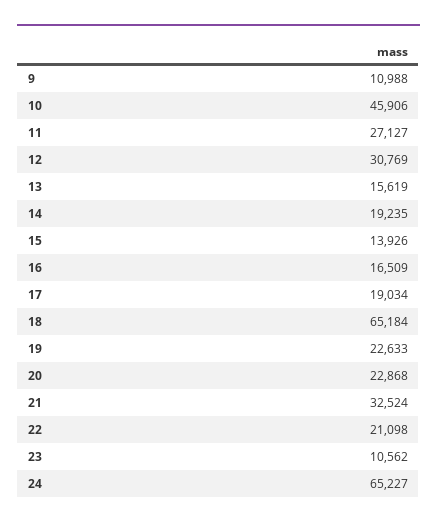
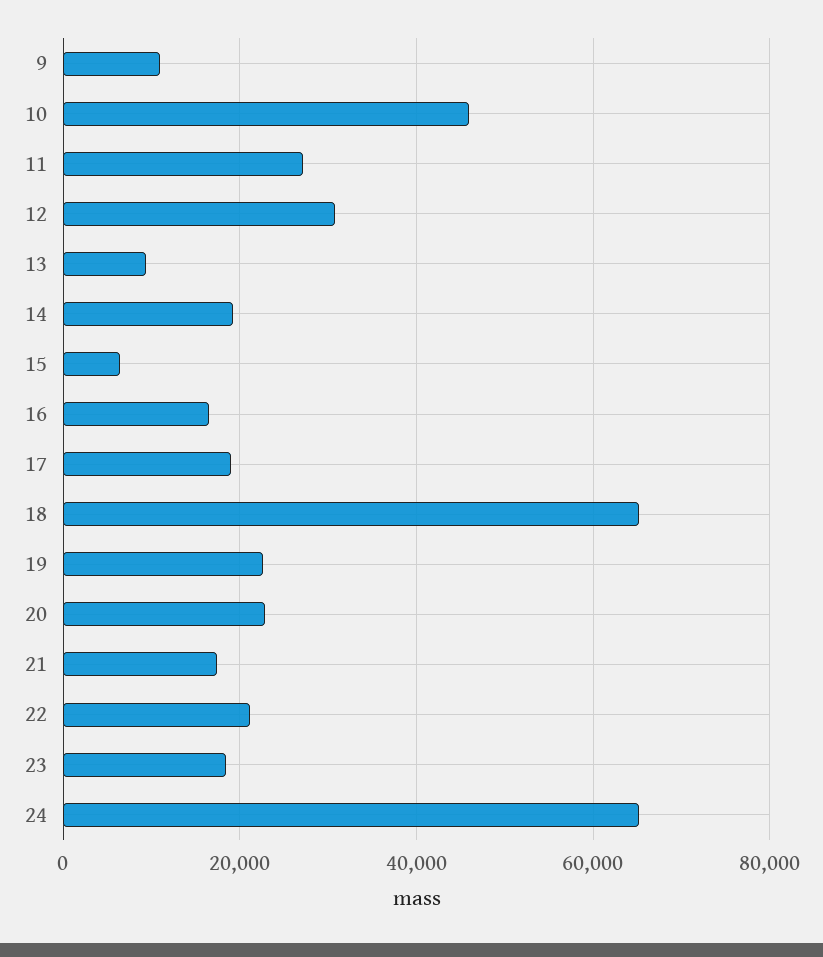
  {
    "9": 10988,
    "10": 45906,
    "11": 27127,
    "12": 30769,
-   "13": 15619,
+   "13": 10000,
    "14": 19235,
-   "15": 13926,
+   "15": 6000,
    "16": 16509,
    "17": 19034,
    "18": 65184,
    "19": 22633,
    "20": 22868,
-   "21": 32524,
+   "21": 18000,
    "22": 21098,
-   "23": 10562,
+   "23": 18000,
    "24": 65227
  }

